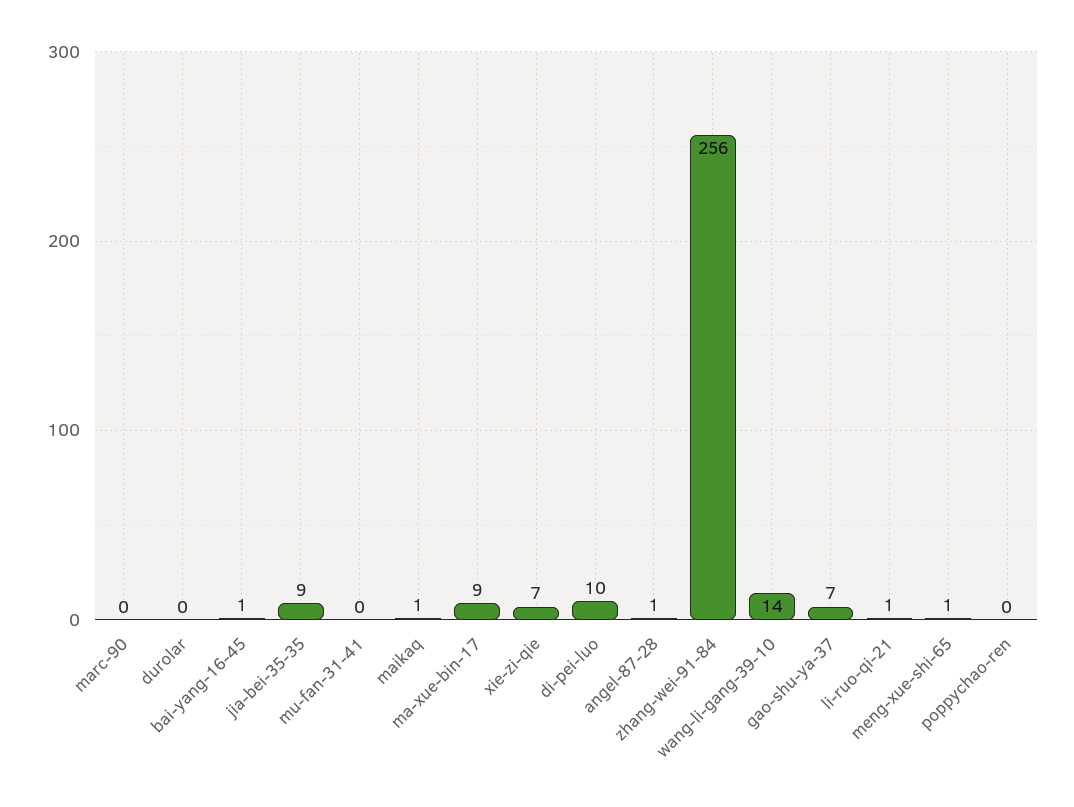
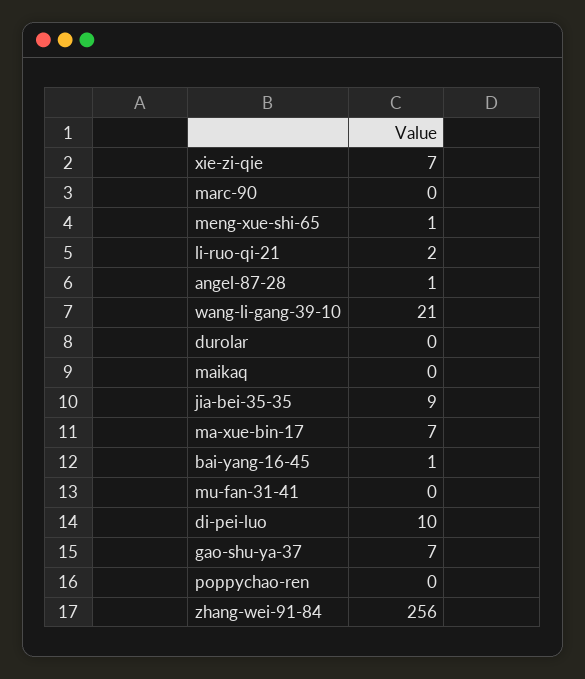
  {
    "marc-90": 0,
    "durolar": 0,
    "bai-yang-16-45": 1,
    "jia-bei-35-35": 9,
    "mu-fan-31-41": 0,
-   "maikaq": 1,
+   "maikaq": 0,
-   "ma-xue-bin-17": 9,
+   "ma-xue-bin-17": 7,
    "xie-zi-qie": 7,
    "di-pei-luo": 10,
    "angel-87-28": 1,
    "zhang-wei-91-84": 256,
-   "wang-li-gang-39-10": 14,
+   "wang-li-gang-39-10": 21,
    "gao-shu-ya-37": 7,
-   "li-ruo-qi-21": 1,
+   "li-ruo-qi-21": 2,
    "meng-xue-shi-65": 1,
    "poppychao-ren": 0
  }

